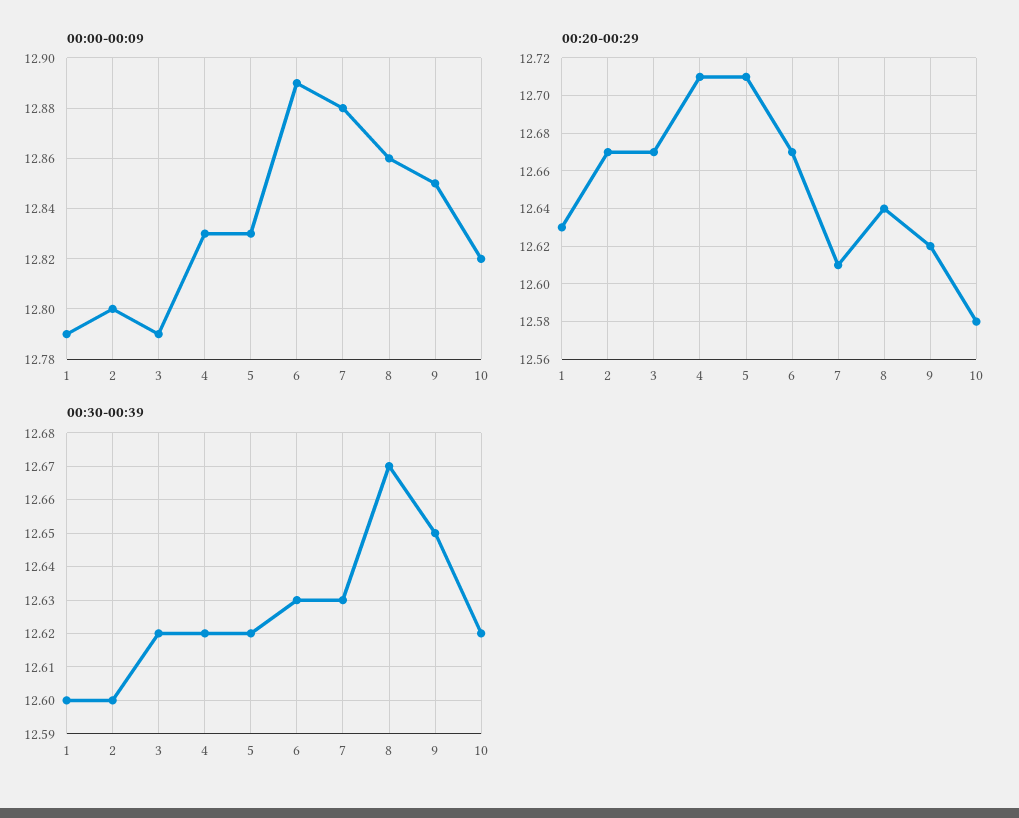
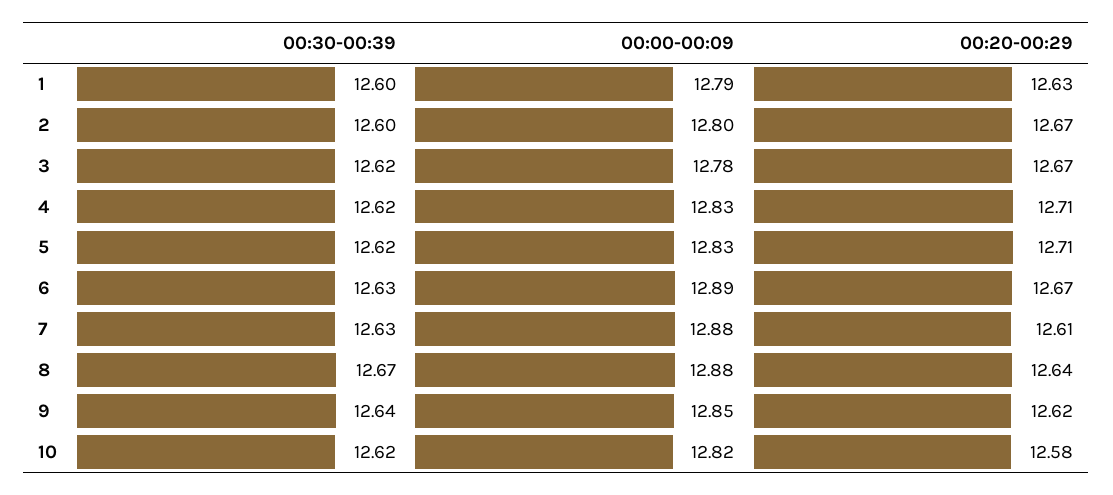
  {
    "00:00-00:09": {
      "1": 12.79,
      "2": 12.8,
-     "3": 12.79,
+     "3": 12.78,
      "4": 12.83,
      "5": 12.83,
      "6": 12.89,
      "7": 12.88,
-     "8": 12.86,
+     "8": 12.88,
      "9": 12.85,
      "10": 12.82
    },
    "00:20-00:29": {
      "1": 12.63,
      "2": 12.67,
      "3": 12.67,
      "4": 12.71,
      "5": 12.71,
      "6": 12.67,
      "7": 12.61,
      "8": 12.64,
      "9": 12.62,
      "10": 12.58
    },
    "00:30-00:39": {
      "1": 12.6,
      "2": 12.6,
      "3": 12.62,
      "4": 12.62,
      "5": 12.62,
      "6": 12.63,
      "7": 12.63,
      "8": 12.67,
-     "9": 12.65,
+     "9": 12.64,
      "10": 12.62
    }
  }

